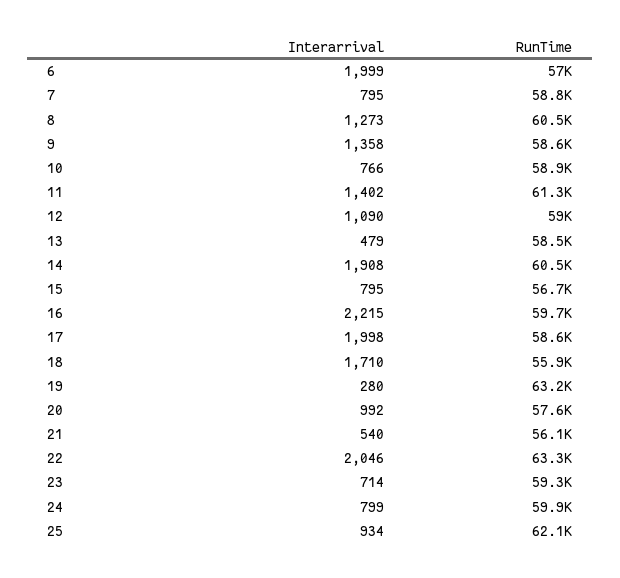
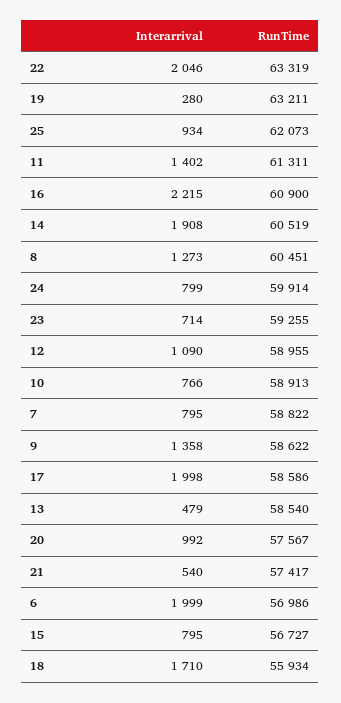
  {
    "Interarrival": {
      "6": 1999,
      "7": 795,
      "8": 1273,
      "9": 1358,
      "10": 766,
      "11": 1402,
      "12": 1090,
      "13": 479,
      "14": 1908,
      "15": 795,
      "16": 2215,
      "17": 1998,
      "18": 1710,
      "19": 280,
      "20": 992,
      "21": 540,
      "22": 2046,
      "23": 714,
      "24": 799,
      "25": 934
    },
    "RunTime": {
      "6": 56986,
      "7": 58822,
      "8": 60451,
      "9": 58622,
      "10": 58913,
      "11": 61311,
      "12": 58955,
      "13": 58540,
      "14": 60519,
      "15": 56727,
-     "16": 59700,
+     "16": 60900,
      "17": 58586,
      "18": 55934,
      "19": 63211,
      "20": 57567,
-     "21": 56100,
+     "21": 57417,
      "22": 63319,
      "23": 59255,
      "24": 59914,
      "25": 62073
    }
  }

